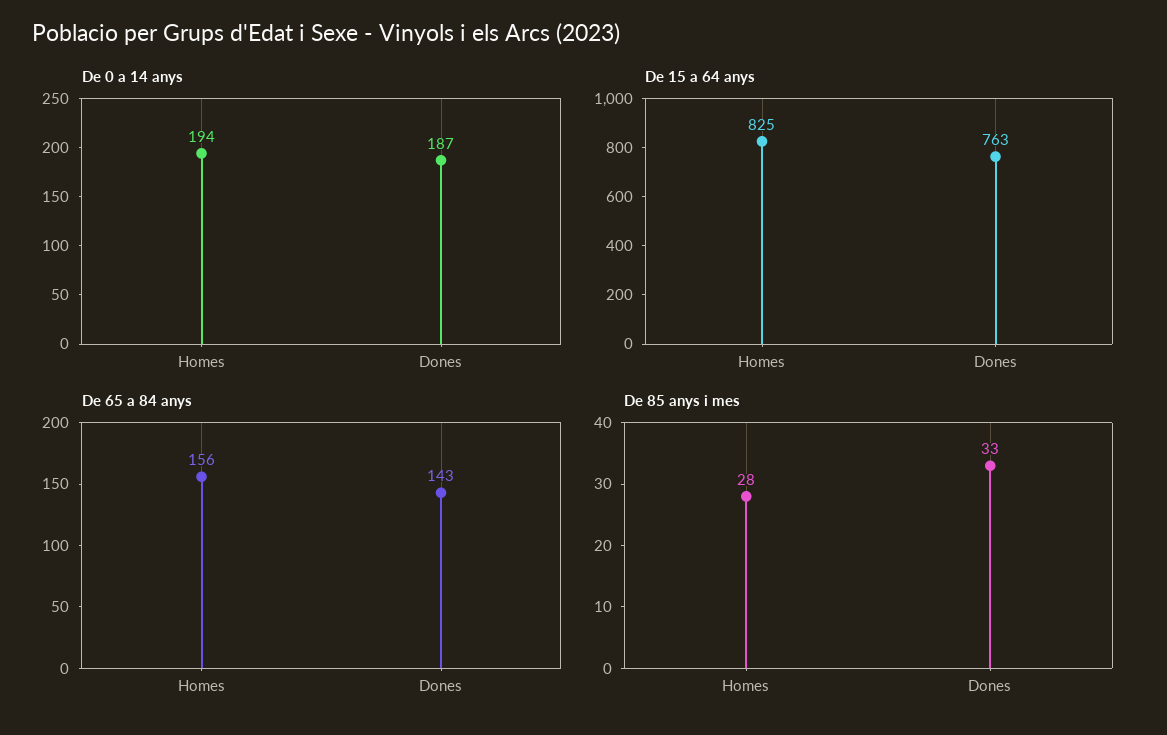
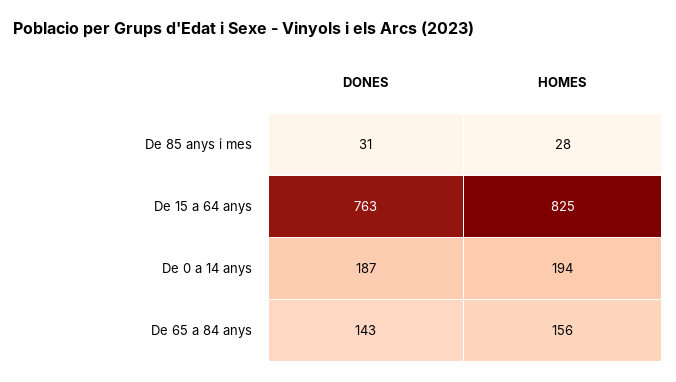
  {
    "De 0 a 14 anys": {
      "Homes": 194,
      "Dones": 187
    },
    "De 15 a 64 anys": {
      "Homes": 825,
      "Dones": 763
    },
    "De 65 a 84 anys": {
      "Homes": 156,
      "Dones": 143
    },
    "De 85 anys i mes": {
      "Homes": 28,
-     "Dones": 33
+     "Dones": 31
    }
  }

